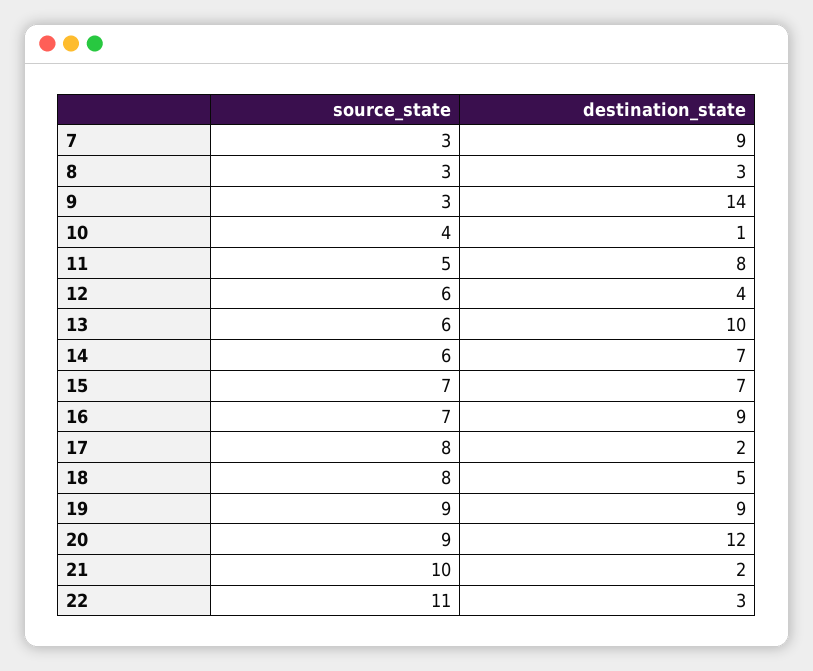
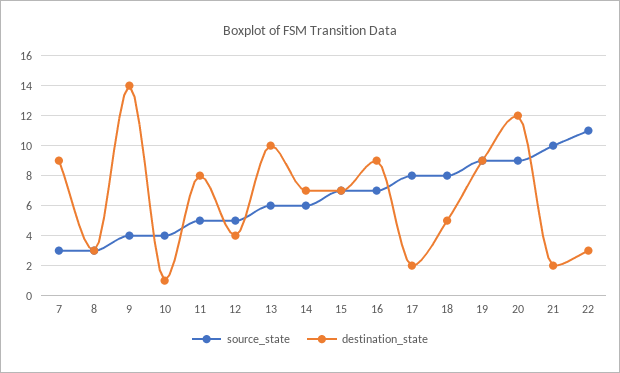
  {
    "source_state": {
      "7": 3,
      "8": 3,
-     "9": 3,
+     "9": 4,
      "10": 4,
      "11": 5,
-     "12": 6,
+     "12": 5,
      "13": 6,
      "14": 6,
      "15": 7,
      "16": 7,
      "17": 8,
      "18": 8,
      "19": 9,
      "20": 9,
      "21": 10,
      "22": 11
    },
    "destination_state": {
      "7": 9,
      "8": 3,
      "9": 14,
      "10": 1,
      "11": 8,
      "12": 4,
      "13": 10,
      "14": 7,
      "15": 7,
      "16": 9,
      "17": 2,
      "18": 5,
      "19": 9,
      "20": 12,
      "21": 2,
      "22": 3
    }
  }

